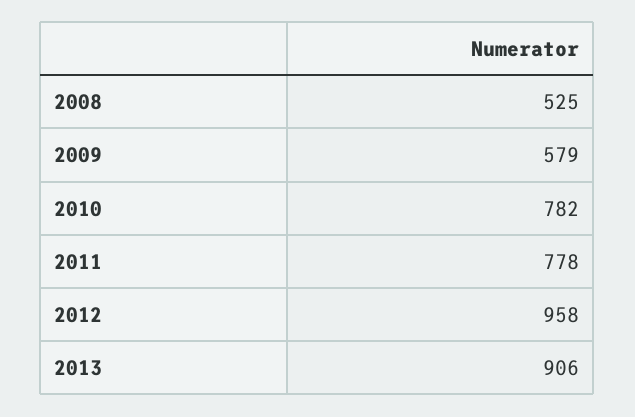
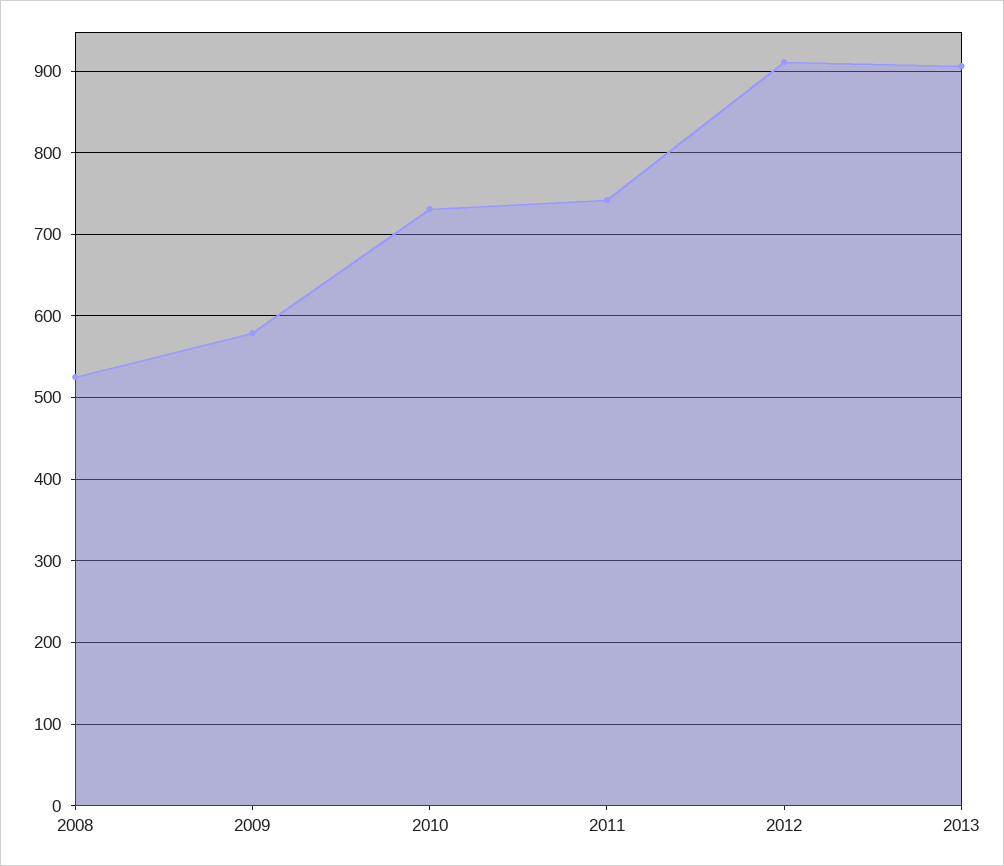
  {
    "2008": 525,
    "2009": 579,
-   "2010": 782,
+   "2010": 730,
-   "2011": 778,
+   "2011": 740,
-   "2012": 958,
+   "2012": 910,
    "2013": 906
  }

